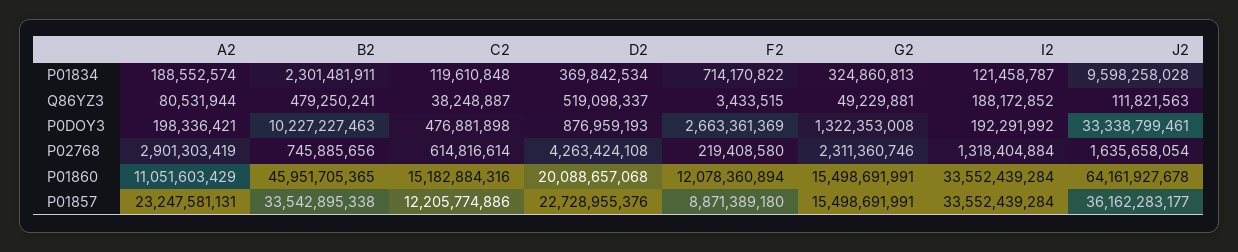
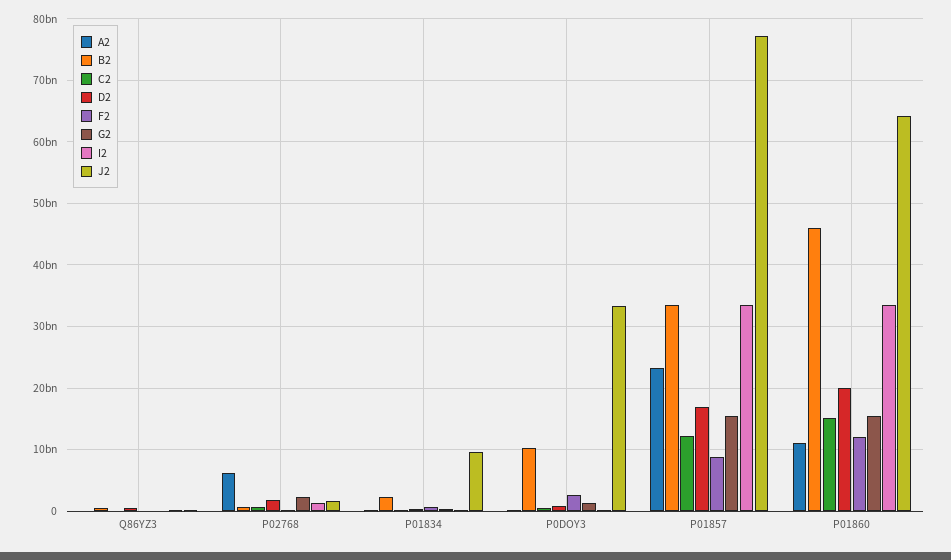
  {
    "A2": {
      "P01834": 188552574,
      "Q86YZ3": 80531944,
      "P0DOY3": 198336421,
-     "P02768": 2901303419,
+     "P02768": 6000000000,
      "P01860": 11051603429,
      "P01857": 23247581131
    },
    "B2": {
      "P01834": 2301481911,
      "Q86YZ3": 479250241,
      "P0DOY3": 10227227463,
      "P02768": 745885656,
      "P01860": 45951705365,
      "P01857": 33542895338
    },
    "C2": {
      "P01834": 119610848,
      "Q86YZ3": 38248887,
      "P0DOY3": 476881898,
      "P02768": 614816614,
      "P01860": 15182884316,
      "P01857": 12205774886
    },
    "D2": {
      "P01834": 369842534,
      "Q86YZ3": 519098337,
      "P0DOY3": 876959193,
-     "P02768": 4263424108,
+     "P02768": 2000000000,
      "P01860": 20088657068,
-     "P01857": 22728955376
+     "P01857": 17000000000
    },
    "F2": {
      "P01834": 714170822,
      "Q86YZ3": 3433515,
      "P0DOY3": 2663361369,
      "P02768": 219408580,
      "P01860": 12078360894,
      "P01857": 8871389180
    },
    "G2": {
      "P01834": 324860813,
      "Q86YZ3": 49229881,
      "P0DOY3": 1322353008,
      "P02768": 2311360746,
      "P01860": 15498691991,
      "P01857": 15498691991
    },
    "I2": {
      "P01834": 121458787,
      "Q86YZ3": 188172852,
      "P0DOY3": 192291992,
      "P02768": 1318404884,
      "P01860": 33552439284,
      "P01857": 33552439284
    },
    "J2": {
      "P01834": 9598258028,
      "Q86YZ3": 111821563,
      "P0DOY3": 33338799461,
      "P02768": 1635658054,
      "P01860": 64161927678,
-     "P01857": 36162283177
+     "P01857": 77000000000
    }
  }

